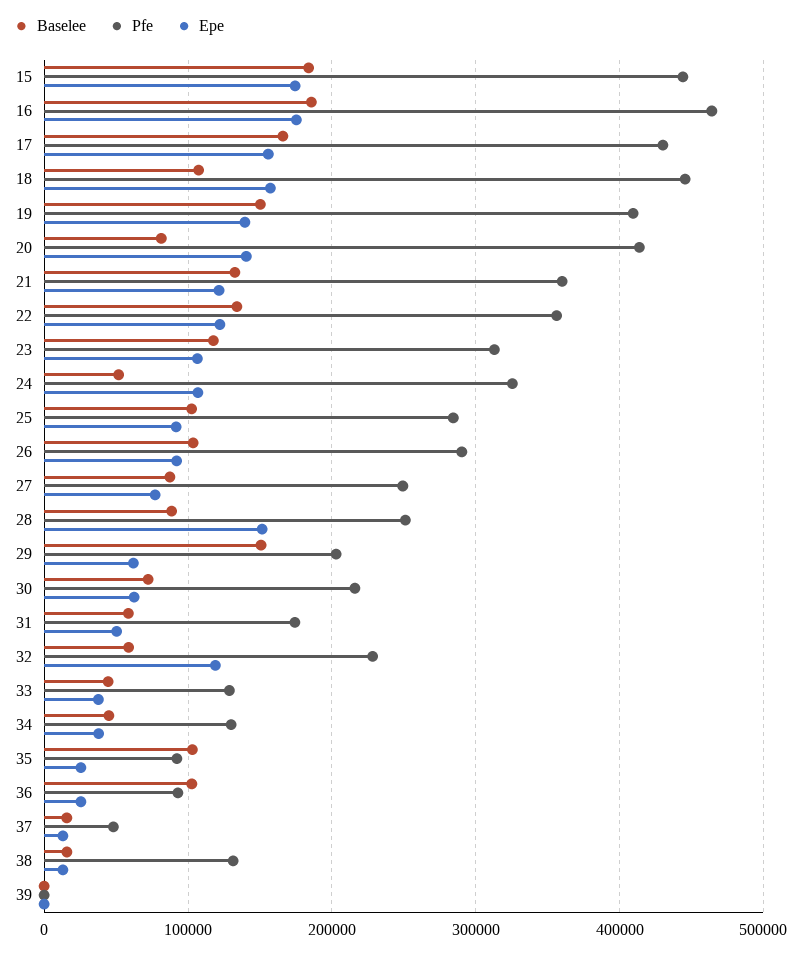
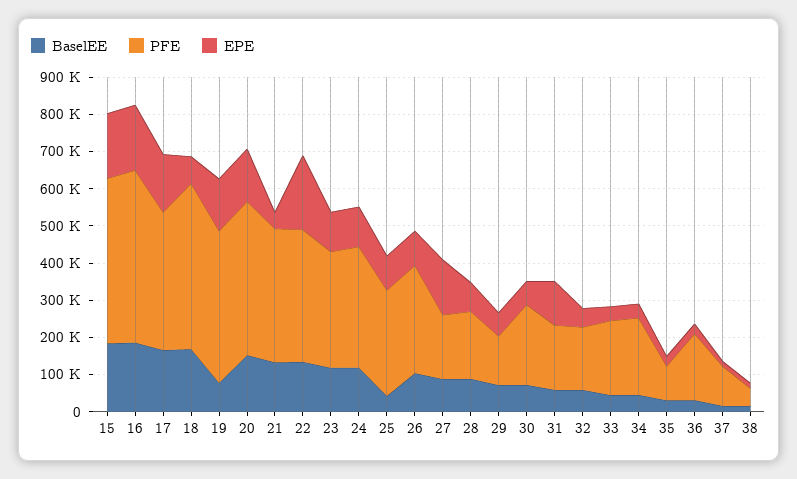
  {
    "Baselee": {
      "15": 180000,
      "16": 190000,
      "17": 170000,
-     "18": 110000,
+     "18": 175000,
-     "19": 150000,
+     "19": 75000,
-     "20": 80000,
+     "20": 150000,
      "21": 130000,
      "22": 130000,
      "23": 120000,
-     "24": 50000,
+     "24": 125000,
-     "25": 100000,
+     "25": 50000,
      "26": 100000,
      "27": 90000,
      "28": 90000,
-     "29": 150000,
+     "29": 75000,
      "30": 70000,
      "31": 60000,
      "32": 60000,
      "33": 40000,
      "34": 40000,
-     "35": 100000,
+     "35": 25000,
-     "36": 100000,
+     "36": 25000,
      "37": 20000,
-     "38": 20000,
+     "38": 20000
-     "39": 0
    },
    "Pfe": {
      "15": 440000,
      "16": 460000,
-     "17": 430000,
+     "17": 375000,
      "18": 450000,
      "19": 410000,
      "20": 410000,
      "21": 360000,
      "22": 360000,
      "23": 310000,
      "24": 330000,
      "25": 280000,
      "26": 290000,
-     "27": 250000,
+     "27": 175000,
-     "28": 250000,
+     "28": 175000,
-     "29": 200000,
+     "29": 125000,
      "30": 220000,
      "31": 170000,
-     "32": 230000,
+     "32": 175000,
-     "33": 130000,
+     "33": 200000,
-     "34": 130000,
+     "34": 200000,
      "35": 90000,
-     "36": 90000,
+     "36": 175000,
-     "37": 50000,
+     "37": 100000,
-     "38": 130000,
+     "38": 50000
-     "39": 0
    },
    "Epe": {
      "15": 170000,
      "16": 180000,
      "17": 160000,
-     "18": 160000,
+     "18": 75000,
      "19": 140000,
      "20": 140000,
-     "21": 120000,
+     "21": 50000,
-     "22": 120000,
+     "22": 200000,
      "23": 110000,
      "24": 110000,
      "25": 90000,
      "26": 90000,
-     "27": 80000,
+     "27": 150000,
-     "28": 150000,
+     "28": 75000,
      "29": 60000,
      "30": 60000,
-     "31": 50000,
+     "31": 125000,
-     "32": 120000,
+     "32": 50000,
      "33": 40000,
      "34": 40000,
      "35": 30000,
      "36": 30000,
      "37": 10000,
-     "38": 10000,
+     "38": 10000
-     "39": 0
    }
  }

